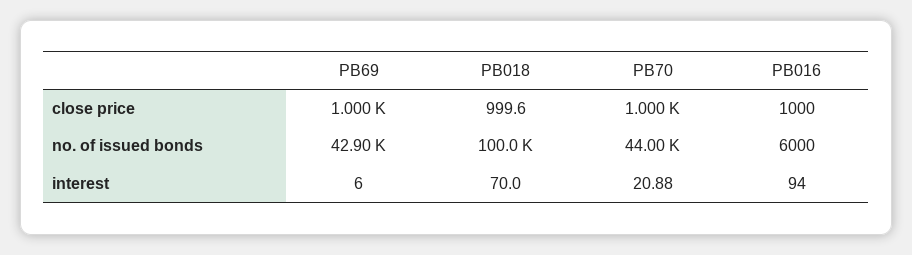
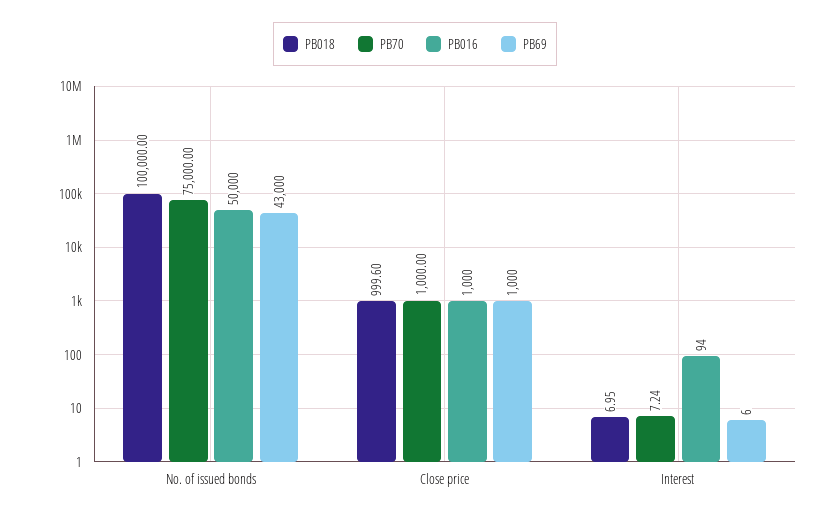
  {
    "PB69": {
      "close price": 1000,
-     "no. of issued bonds": 42900,
+     "no. of issued bonds": 43000,
      "interest": 6
    },
    "PB018": {
      "close price": 999.6,
      "no. of issued bonds": 100000,
-     "interest": 70
+     "interest": 6.95
    },
    "PB70": {
      "close price": 1000,
-     "no. of issued bonds": 44000,
+     "no. of issued bonds": 75000,
-     "interest": 20.88
+     "interest": 7.24
    },
    "PB016": {
      "close price": 1000,
-     "no. of issued bonds": 6000,
+     "no. of issued bonds": 50000,
      "interest": 94
    }
  }

